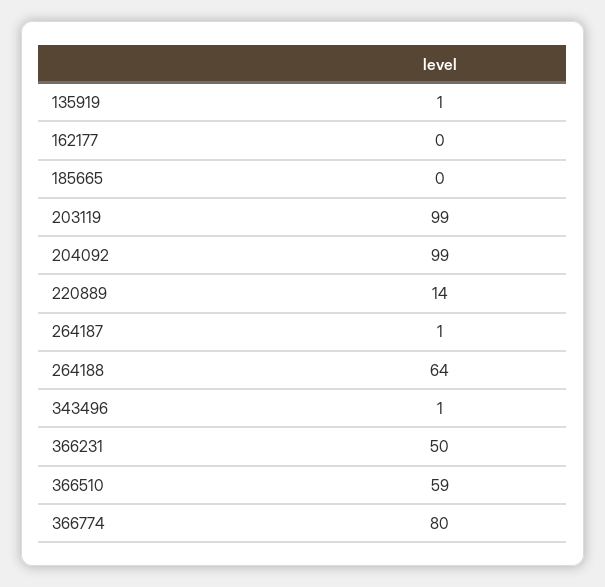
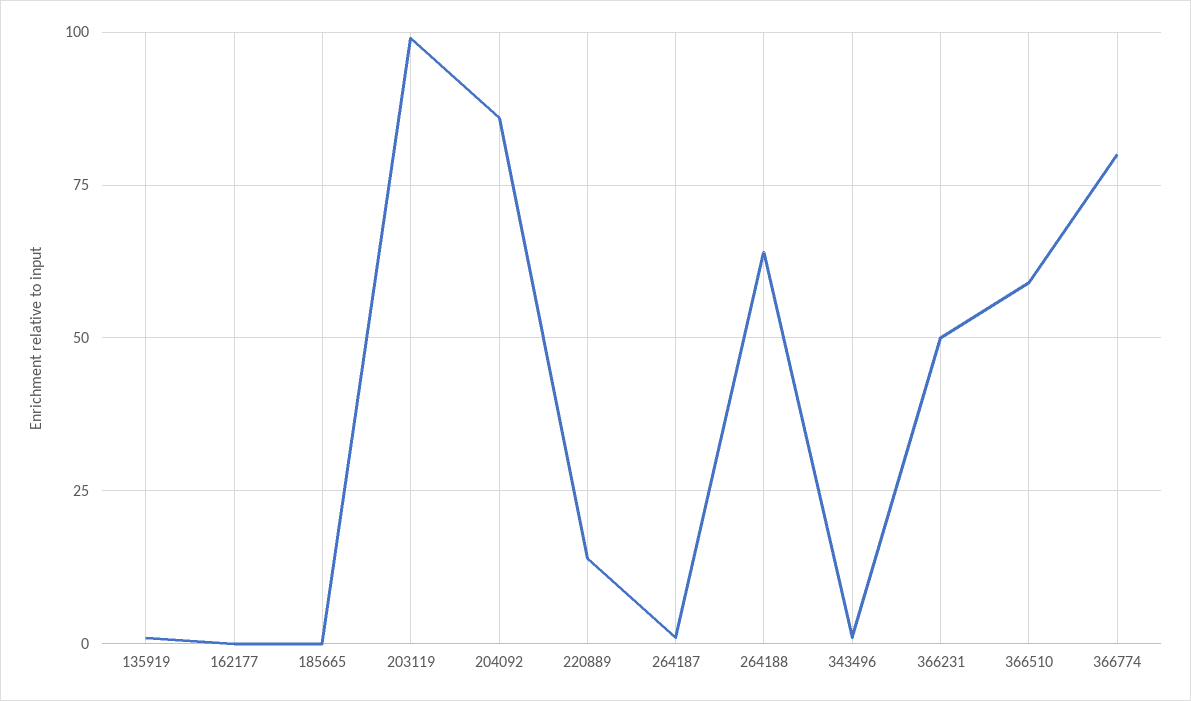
  {
    "135919": 1,
    "162177": 0,
    "185665": 0,
    "203119": 99,
-   "204092": 99,
+   "204092": 85,
    "220889": 14,
    "264187": 1,
    "264188": 64,
    "343496": 1,
    "366231": 50,
    "366510": 59,
    "366774": 80
  }

